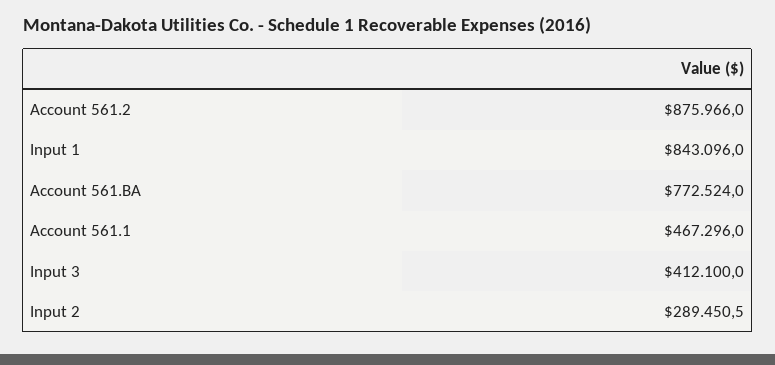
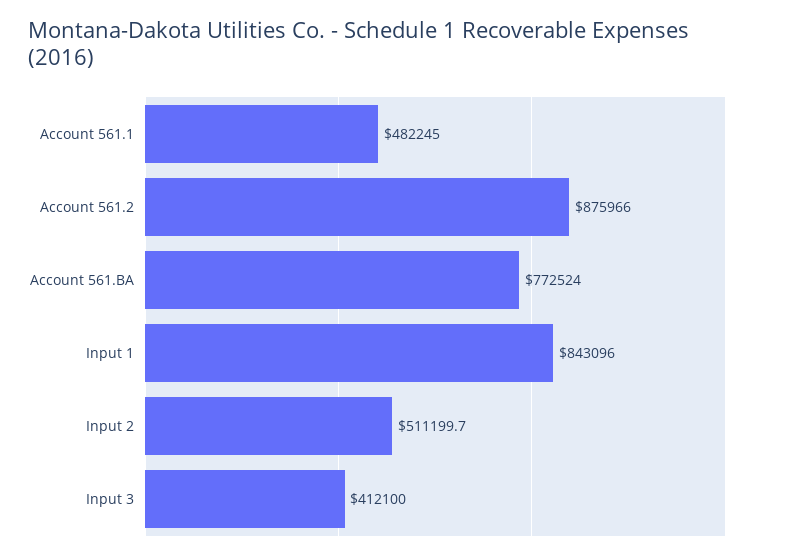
  {
    "Account 561.2": 875966,
    "Input 1": 843096,
    "Account 561.BA": 772524,
-   "Account 561.1": 467296,
+   "Account 561.1": 482245,
    "Input 3": 412100,
-   "Input 2": 289450.5
+   "Input 2": 511199.7
  }

